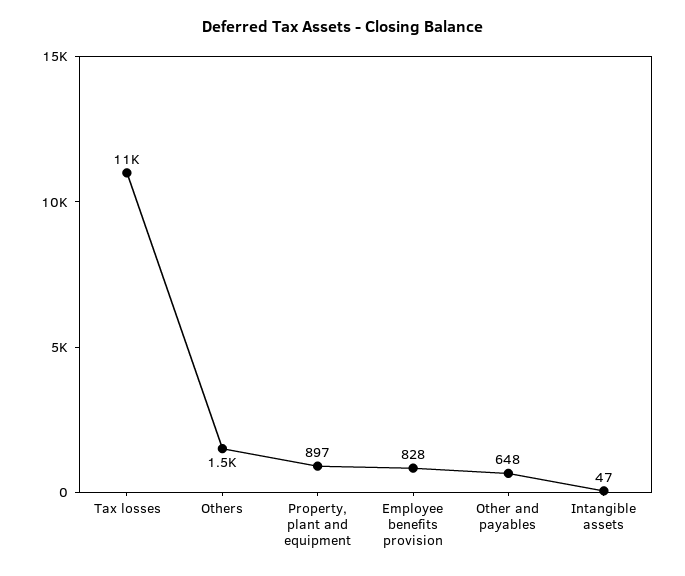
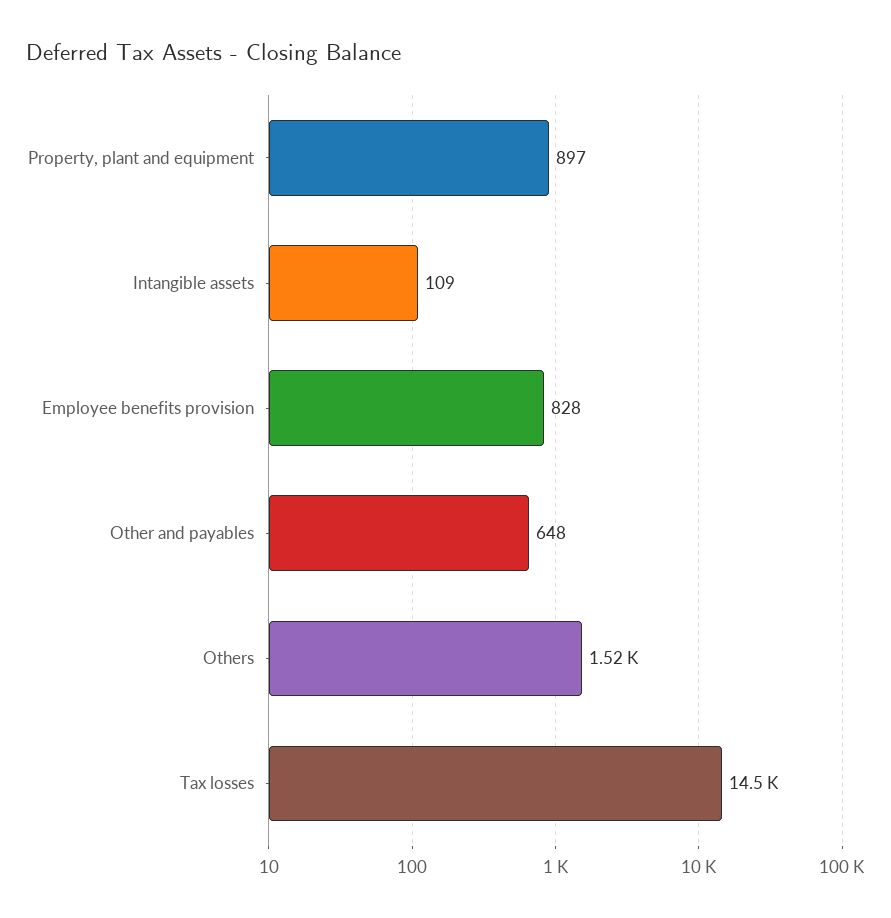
  {
-   "Tax losses": 11000,
+   "Tax losses": 14500,
    "Others": 1520,
    "Property, plant and equipment": 897,
    "Employee benefits provision": 828,
    "Other and payables": 648,
-   "Intangible assets": 47
+   "Intangible assets": 109
  }

